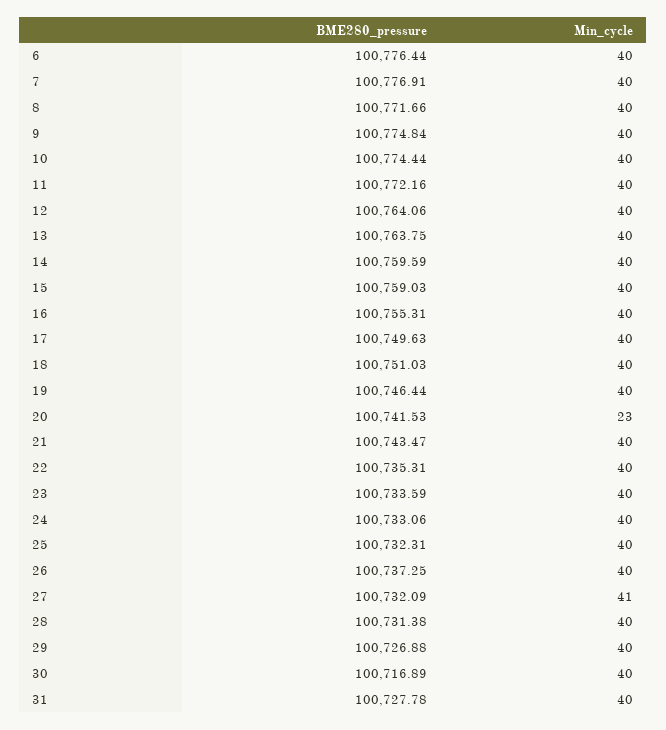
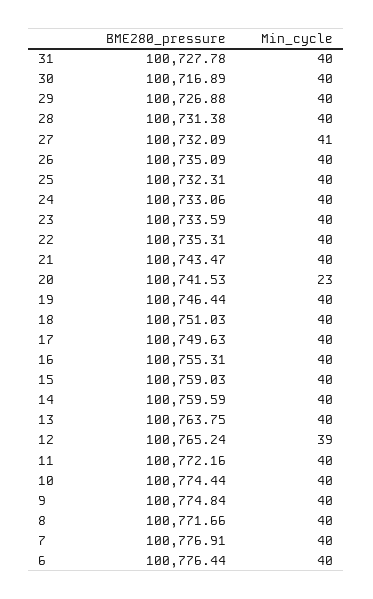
  {
    "BME280_pressure": {
      "6": 100776.44,
      "7": 100776.91,
      "8": 100771.66,
      "9": 100774.84,
      "10": 100774.44,
      "11": 100772.16,
-     "12": 100764.06,
+     "12": 100765.24,
      "13": 100763.75,
      "14": 100759.59,
      "15": 100759.03,
      "16": 100755.31,
      "17": 100749.63,
      "18": 100751.03,
      "19": 100746.44,
      "20": 100741.53,
      "21": 100743.47,
      "22": 100735.31,
      "23": 100733.59,
      "24": 100733.06,
      "25": 100732.31,
-     "26": 100737.25,
+     "26": 100735.09,
      "27": 100732.09,
      "28": 100731.38,
      "29": 100726.88,
      "30": 100716.89,
      "31": 100727.78
    },
    "Min_cycle": {
      "6": 40,
      "7": 40,
      "8": 40,
      "9": 40,
      "10": 40,
      "11": 40,
-     "12": 40,
+     "12": 39,
      "13": 40,
      "14": 40,
      "15": 40,
      "16": 40,
      "17": 40,
      "18": 40,
      "19": 40,
      "20": 23,
      "21": 40,
      "22": 40,
      "23": 40,
      "24": 40,
      "25": 40,
      "26": 40,
      "27": 41,
      "28": 40,
      "29": 40,
      "30": 40,
      "31": 40
    }
  }

